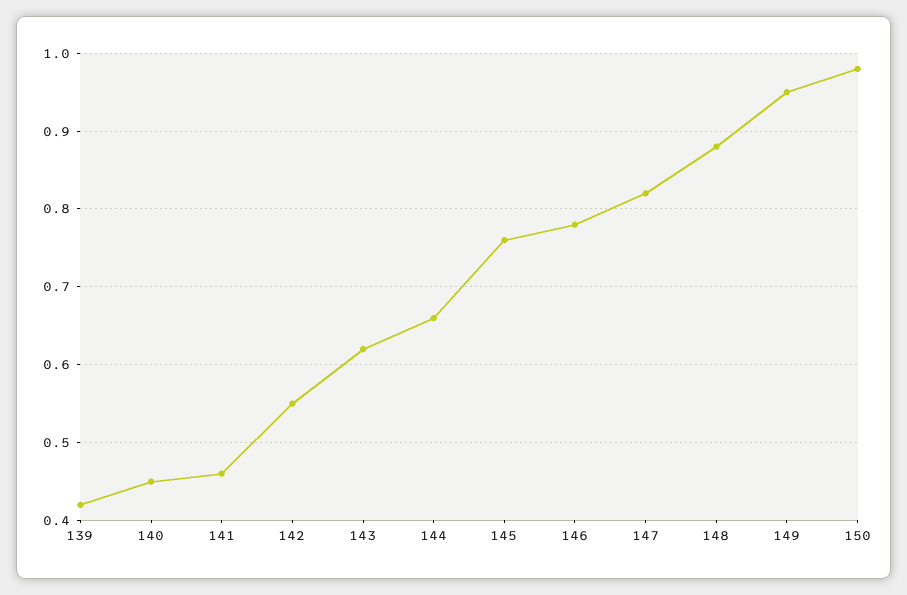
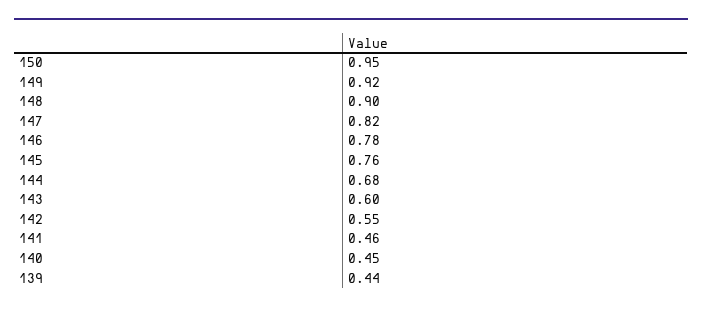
  {
-   "139": 0.42,
+   "139": 0.44,
    "140": 0.45,
    "141": 0.46,
    "142": 0.55,
-   "143": 0.62,
+   "143": 0.6,
-   "144": 0.66,
+   "144": 0.68,
    "145": 0.76,
    "146": 0.78,
    "147": 0.82,
-   "148": 0.88,
+   "148": 0.9,
-   "149": 0.95,
+   "149": 0.92,
-   "150": 0.98
+   "150": 0.95
  }

